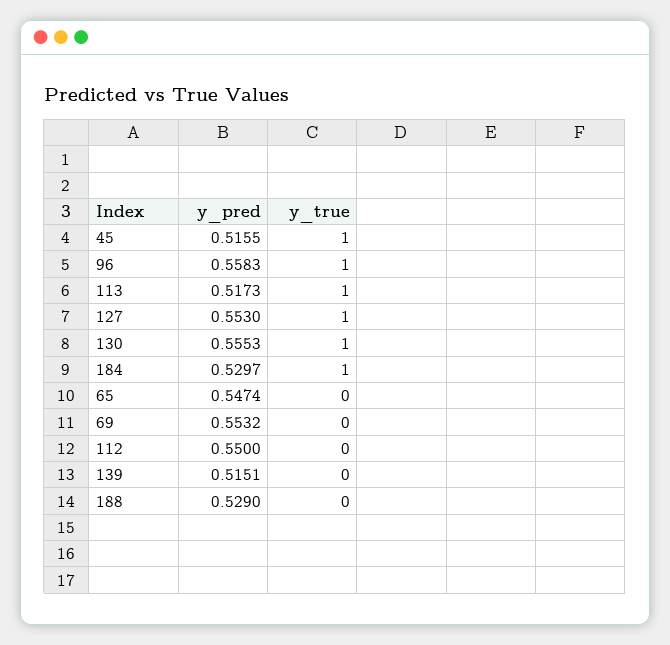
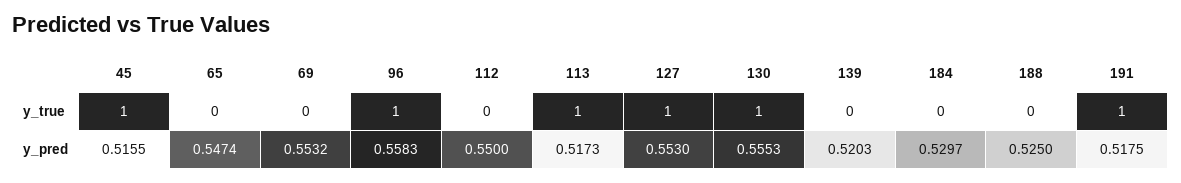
  {
    "y_pred": {
      "45": 0.5155,
      "96": 0.5583,
      "113": 0.5173,
      "127": 0.553,
      "130": 0.5553,
      "184": 0.5297,
      "65": 0.5474,
      "69": 0.5532,
      "112": 0.55,
-     "139": 0.5151,
+     "139": 0.5203,
-     "188": 0.529
+     "188": 0.525,
+     "191": 0.5175
    },
    "y_true": {
      "45": 1,
      "96": 1,
      "113": 1,
      "127": 1,
      "130": 1,
-     "184": 1,
+     "184": 0,
      "65": 0,
      "69": 0,
      "112": 0,
      "139": 0,
-     "188": 0
+     "188": 0,
+     "191": 1
    }
  }

